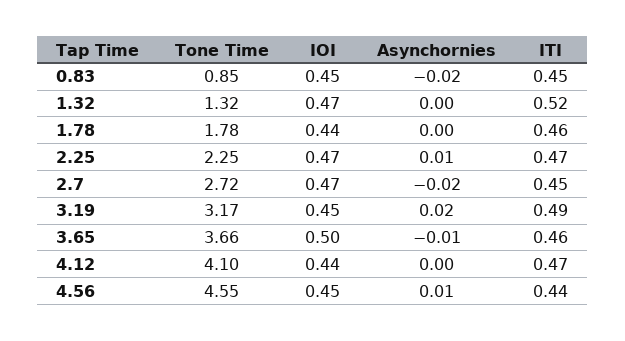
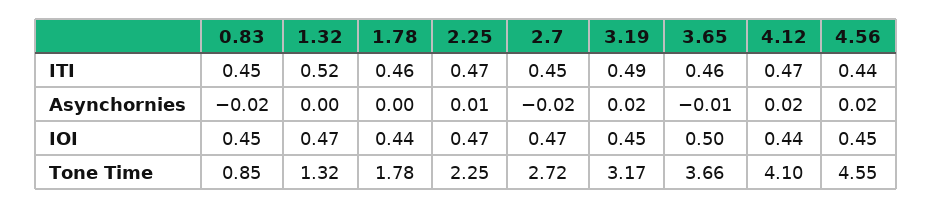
  {
    "Tone Time": {
      "0.83": 0.85,
      "1.32": 1.32,
      "1.78": 1.78,
      "2.25": 2.25,
      "2.7": 2.72,
      "3.19": 3.17,
      "3.65": 3.66,
      "4.12": 4.1,
      "4.56": 4.55
    },
    "IOI": {
      "0.83": 0.45,
      "1.32": 0.47,
      "1.78": 0.44,
      "2.25": 0.47,
      "2.7": 0.47,
      "3.19": 0.45,
      "3.65": 0.5,
      "4.12": 0.44,
      "4.56": 0.45
    },
    "Asynchornies": {
      "0.83": -0.02,
      "1.32": 0,
      "1.78": 0,
      "2.25": 0.01,
      "2.7": -0.02,
      "3.19": 0.02,
      "3.65": -0.01,
-     "4.12": 0,
+     "4.12": 0.02,
-     "4.56": 0.01
+     "4.56": 0.02
    },
    "ITI": {
      "0.83": 0.45,
      "1.32": 0.52,
      "1.78": 0.46,
      "2.25": 0.47,
      "2.7": 0.45,
      "3.19": 0.49,
      "3.65": 0.46,
      "4.12": 0.47,
      "4.56": 0.44
    }
  }

